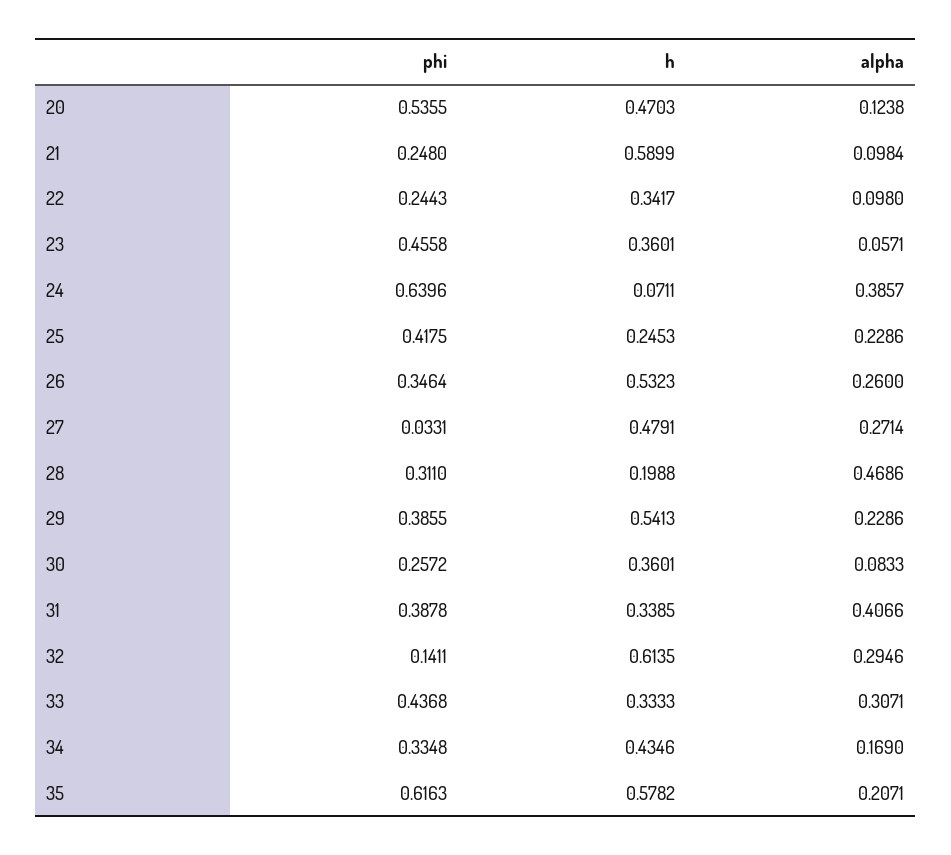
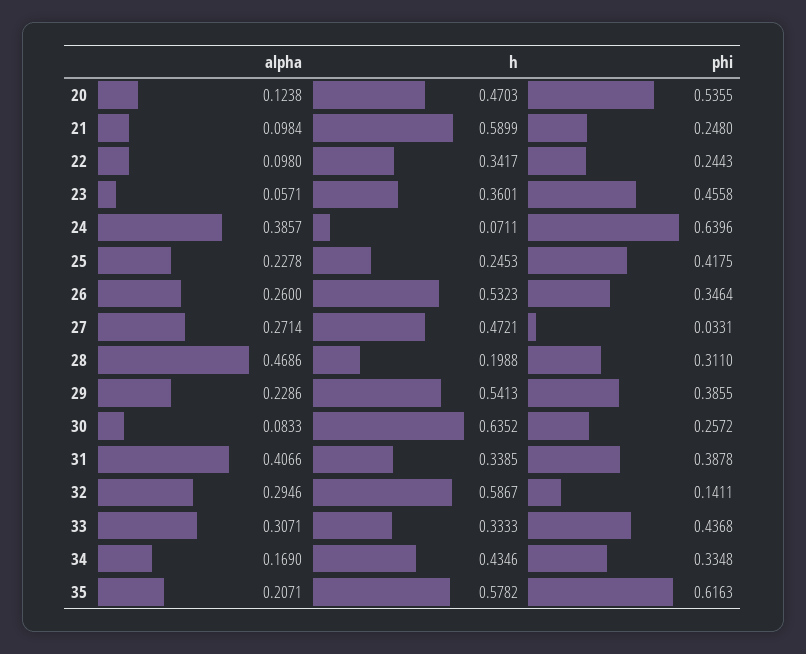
  {
    "phi": {
      "20": 0.5355,
      "21": 0.248,
      "22": 0.2443,
      "23": 0.4558,
      "24": 0.6396,
      "25": 0.4175,
      "26": 0.3464,
      "27": 0.0331,
      "28": 0.311,
      "29": 0.3855,
      "30": 0.2572,
      "31": 0.3878,
      "32": 0.1411,
      "33": 0.4368,
      "34": 0.3348,
      "35": 0.6163
    },
    "h": {
      "20": 0.4703,
      "21": 0.5899,
      "22": 0.3417,
      "23": 0.3601,
      "24": 0.0711,
      "25": 0.2453,
      "26": 0.5323,
-     "27": 0.4791,
+     "27": 0.4721,
      "28": 0.1988,
      "29": 0.5413,
-     "30": 0.3601,
+     "30": 0.6352,
      "31": 0.3385,
-     "32": 0.6135,
+     "32": 0.5867,
      "33": 0.3333,
      "34": 0.4346,
      "35": 0.5782
    },
    "alpha": {
      "20": 0.1238,
      "21": 0.0984,
      "22": 0.098,
      "23": 0.0571,
      "24": 0.3857,
-     "25": 0.2286,
+     "25": 0.2278,
      "26": 0.26,
      "27": 0.2714,
      "28": 0.4686,
      "29": 0.2286,
      "30": 0.0833,
      "31": 0.4066,
      "32": 0.2946,
      "33": 0.3071,
      "34": 0.169,
      "35": 0.2071
    }
  }

